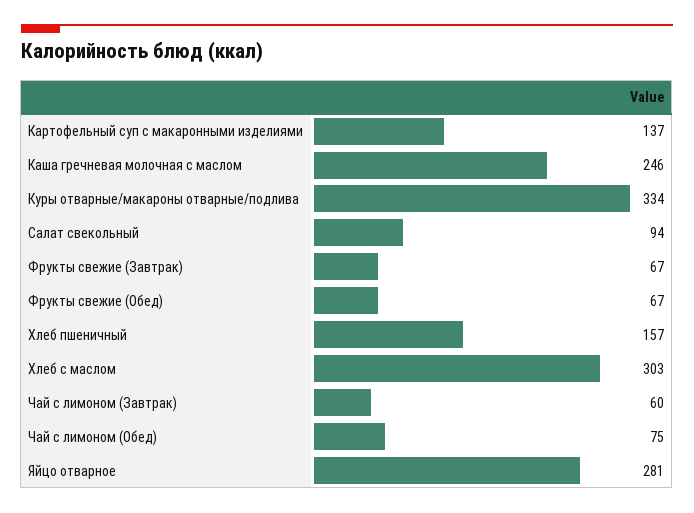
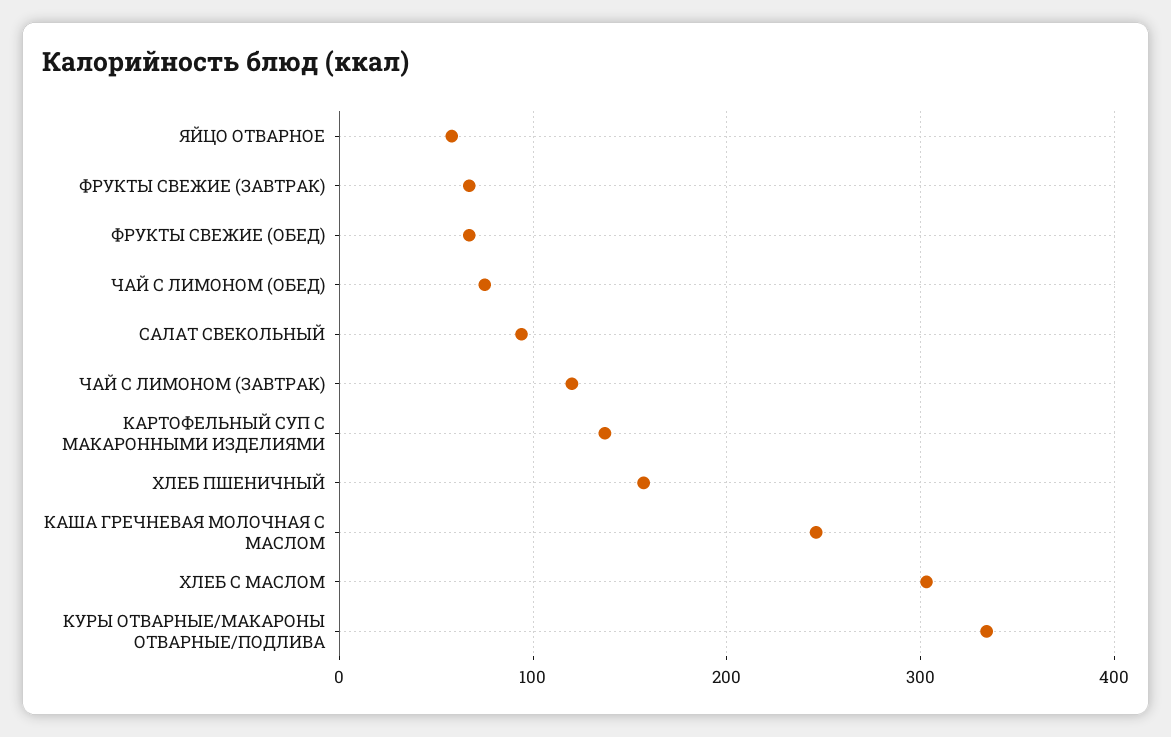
  {
    "Картофельный суп с макаронными изделиями": 137,
    "Каша гречневая молочная с маслом": 246,
    "Куры отварные/макароны отварные/подлива": 334,
    "Салат свекольный": 94,
    "Фрукты свежие (Завтрак)": 67,
    "Фрукты свежие (Обед)": 67,
    "Хлеб пшеничный": 157,
    "Хлеб с маслом": 303,
-   "Чай с лимоном (Завтрак)": 60,
+   "Чай с лимоном (Завтрак)": 120,
    "Чай с лимоном (Обед)": 75,
-   "Яйцо отварное": 281
+   "Яйцо отварное": 60
  }

